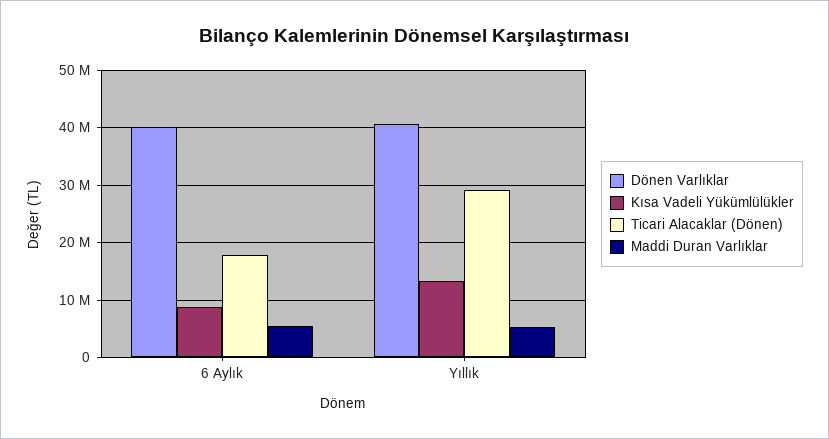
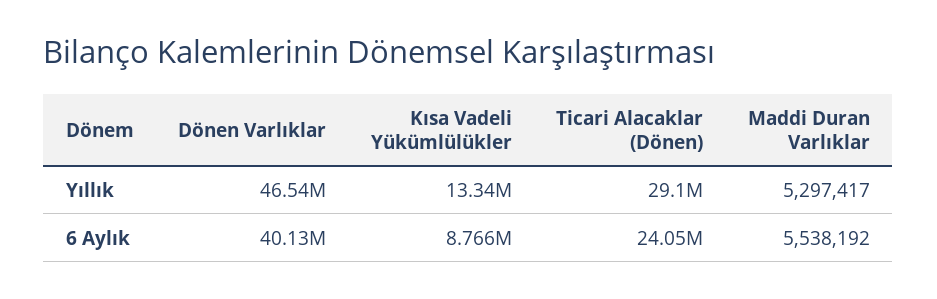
  {
    "Dönen Varlıklar": {
      "6 Aylık": 40130000,
-     "Yıllık": 40000000
+     "Yıllık": 46540000
    },
    "Kısa Vadeli Yükümlülükler": {
      "6 Aylık": 8766000,
      "Yıllık": 13340000
    },
    "Ticari Alacaklar (Dönen)": {
-     "6 Aylık": 18000000,
+     "6 Aylık": 24050000,
      "Yıllık": 29100000
    },
    "Maddi Duran Varlıklar": {
      "6 Aylık": 5538192,
      "Yıllık": 5297417
    }
  }

